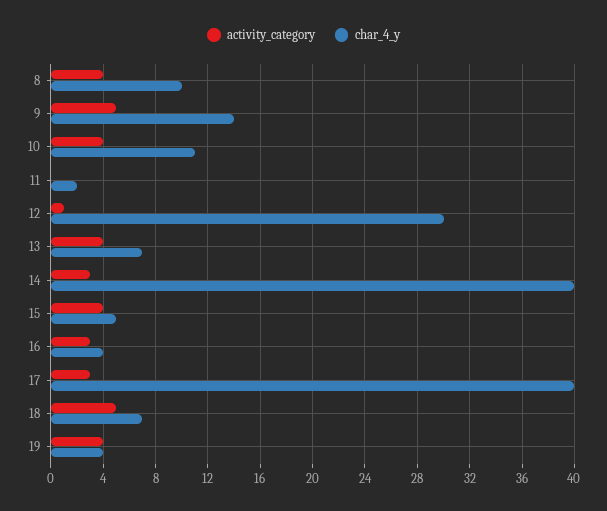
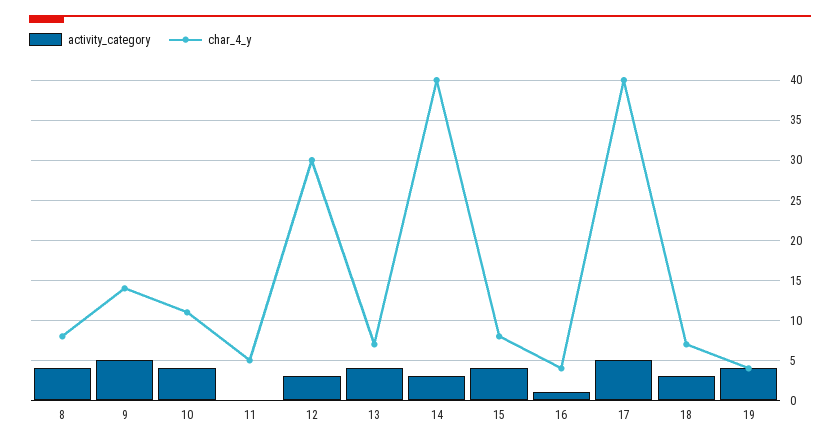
  {
    "activity_category": {
      "8": 4,
      "9": 5,
      "10": 4,
      "11": 0,
-     "12": 1,
+     "12": 3,
      "13": 4,
      "14": 3,
      "15": 4,
-     "16": 3,
+     "16": 1,
-     "17": 3,
+     "17": 5,
-     "18": 5,
+     "18": 3,
      "19": 4
    },
    "char_4_y": {
-     "8": 10,
+     "8": 8,
      "9": 14,
      "10": 11,
-     "11": 2,
+     "11": 5,
      "12": 30,
      "13": 7,
      "14": 40,
-     "15": 5,
+     "15": 8,
      "16": 4,
      "17": 40,
      "18": 7,
      "19": 4
    }
  }

